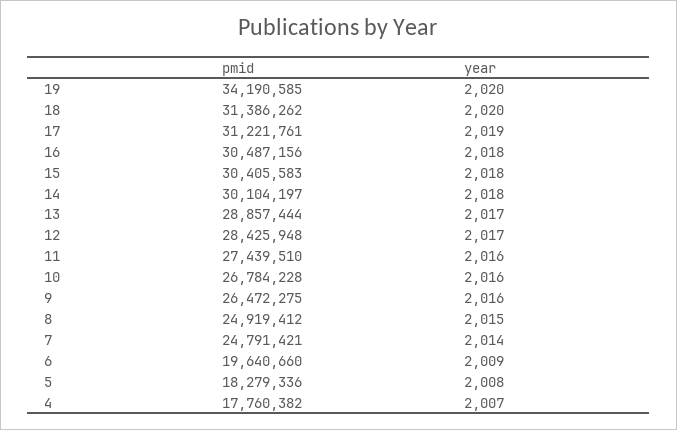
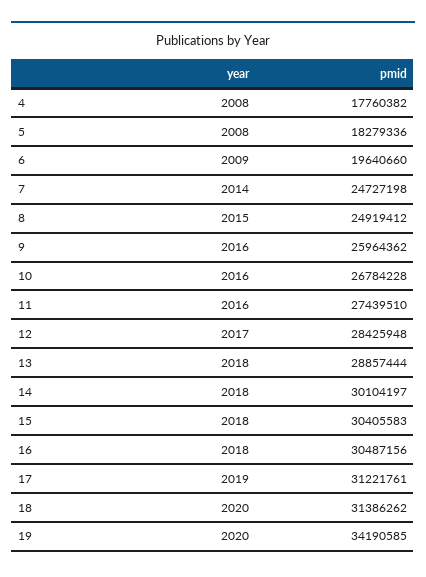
  {
    "pmid": {
      "19": 34190585,
      "18": 31386262,
      "17": 31221761,
      "16": 30487156,
      "15": 30405583,
      "14": 30104197,
      "13": 28857444,
      "12": 28425948,
      "11": 27439510,
      "10": 26784228,
-     "9": 26472275,
+     "9": 25964362,
      "8": 24919412,
-     "7": 24791421,
+     "7": 24727198,
      "6": 19640660,
      "5": 18279336,
      "4": 17760382
    },
    "year": {
      "19": 2020,
      "18": 2020,
      "17": 2019,
      "16": 2018,
      "15": 2018,
      "14": 2018,
-     "13": 2017,
+     "13": 2018,
      "12": 2017,
      "11": 2016,
      "10": 2016,
      "9": 2016,
      "8": 2015,
      "7": 2014,
      "6": 2009,
      "5": 2008,
-     "4": 2007
+     "4": 2008
    }
  }

